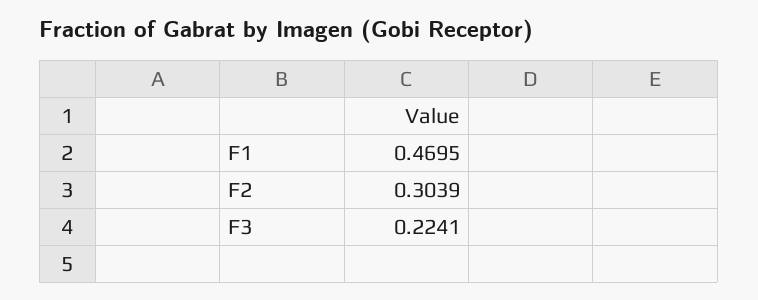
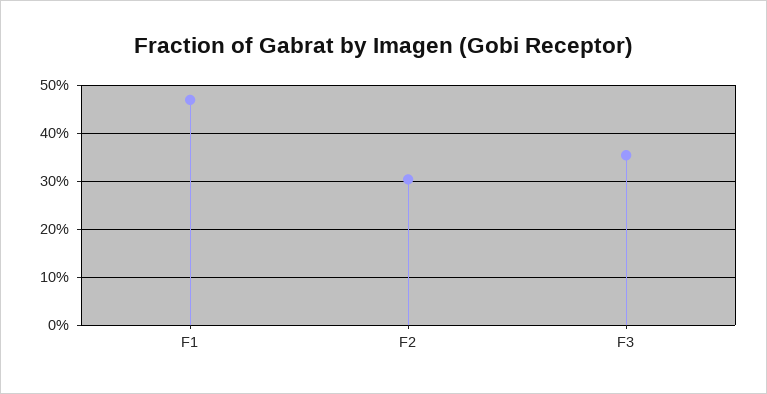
  {
    "F1": 0.4695,
    "F2": 0.3039,
-   "F3": 0.2241
+   "F3": 0.36
  }

